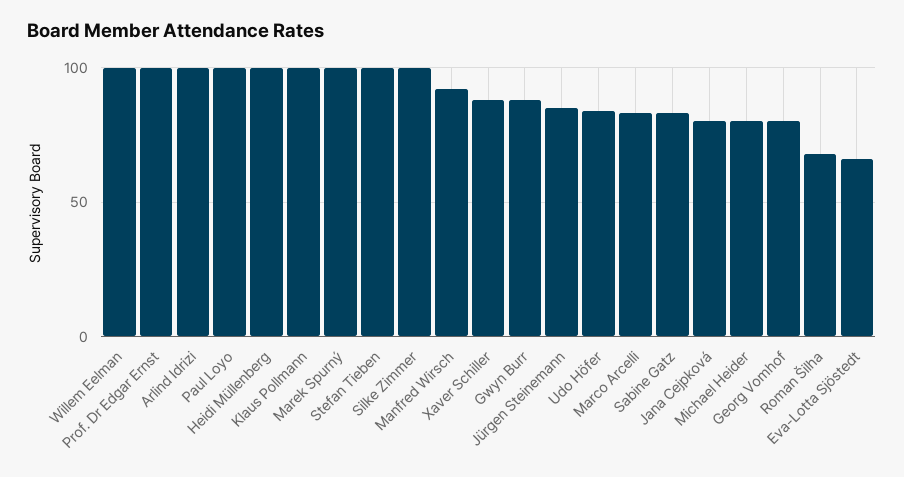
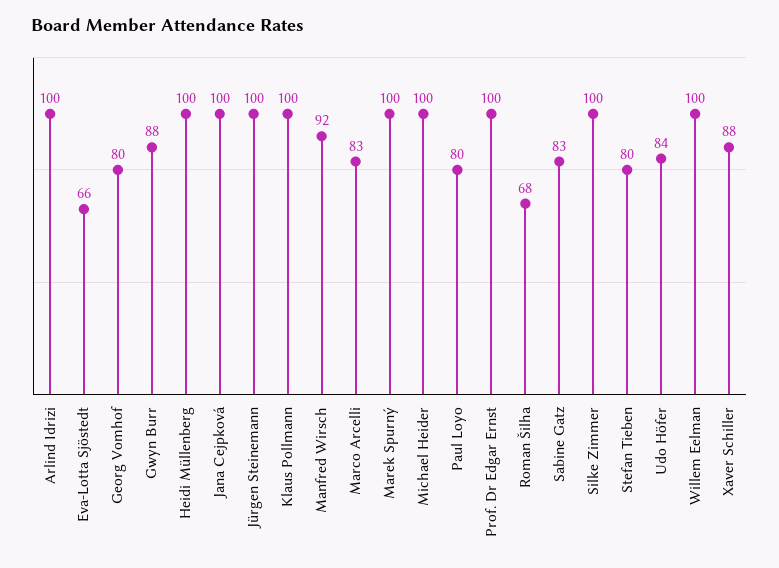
  {
    "Willem Eelman": 100,
    "Prof. Dr Edgar Ernst": 100,
    "Arlind Idrizi": 100,
-   "Paul Loyo": 100,
+   "Paul Loyo": 80,
    "Heidi Müllenberg": 100,
    "Klaus Pollmann": 100,
    "Marek Spurný": 100,
-   "Stefan Tieben": 100,
+   "Stefan Tieben": 80,
    "Silke Zimmer": 100,
    "Manfred Wirsch": 92,
    "Xaver Schiller": 88,
    "Gwyn Burr": 88,
-   "Jürgen Steinemann": 85,
+   "Jürgen Steinemann": 100,
    "Udo Höfer": 84,
    "Marco Arcelli": 83,
    "Sabine Gatz": 83,
-   "Jana Cejpková": 80,
+   "Jana Cejpková": 100,
-   "Michael Heider": 80,
+   "Michael Heider": 100,
    "Georg Vomhof": 80,
    "Roman Šilha": 68,
    "Eva-Lotta Sjöstedt": 66
  }

